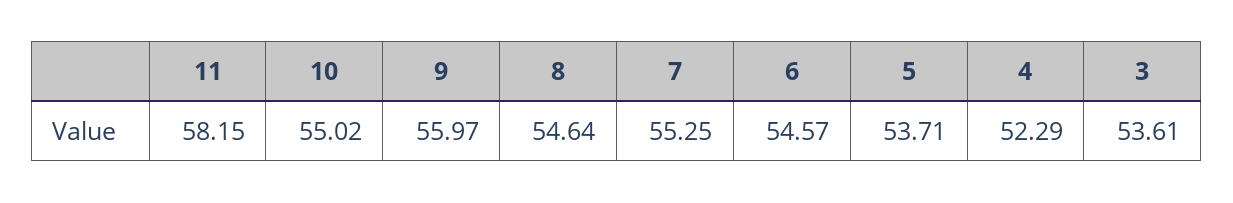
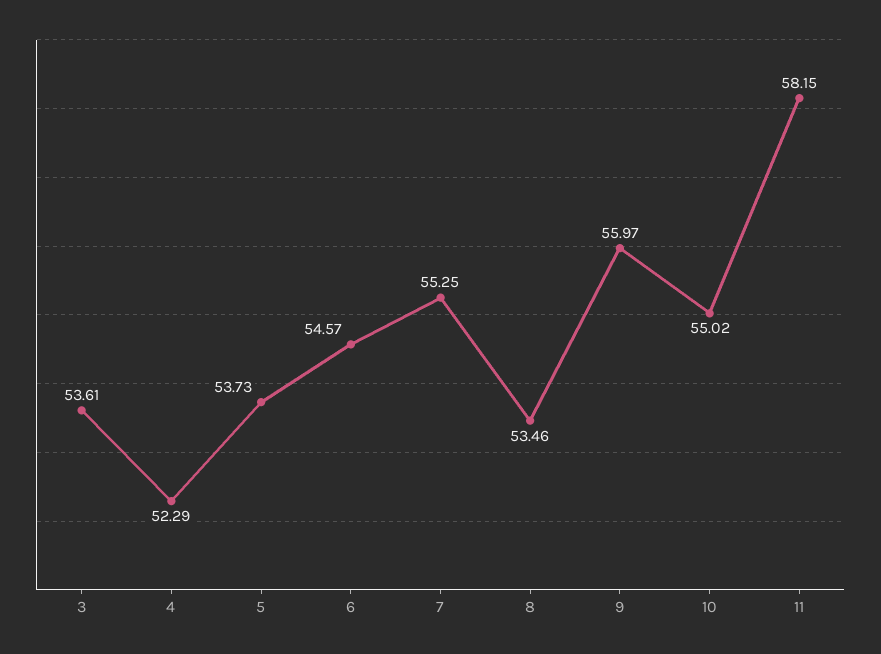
  {
    "11": 58.15,
    "10": 55.02,
    "9": 55.97,
-   "8": 54.64,
+   "8": 53.46,
    "7": 55.25,
    "6": 54.57,
-   "5": 53.71,
+   "5": 53.73,
    "4": 52.29,
    "3": 53.61
  }

